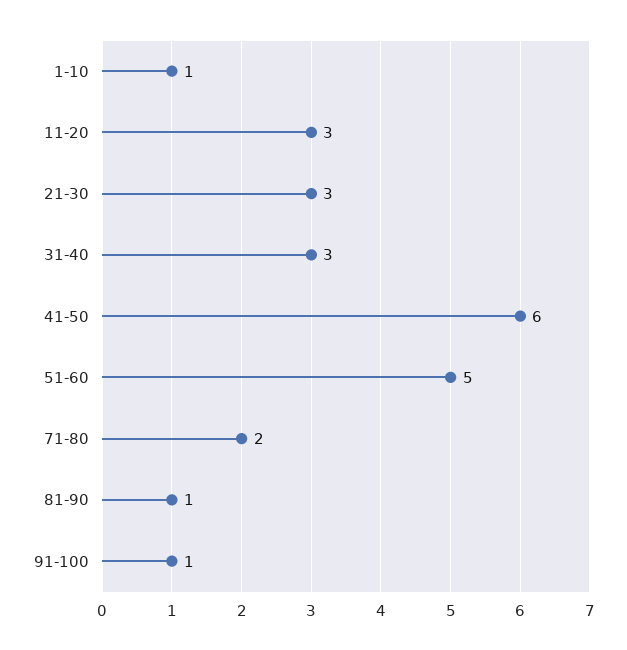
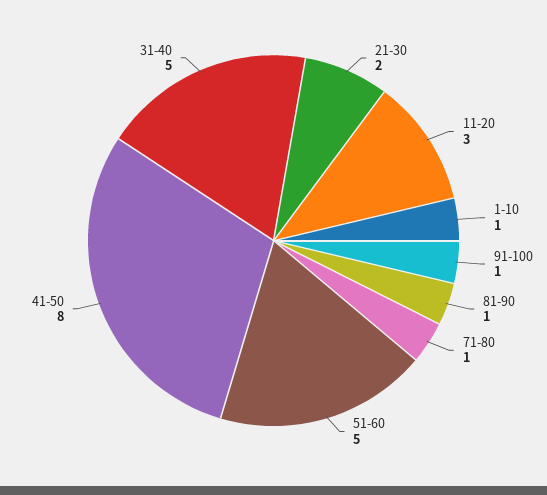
  {
    "1-10": 1,
    "11-20": 3,
-   "21-30": 3,
+   "21-30": 2,
-   "31-40": 3,
+   "31-40": 5,
-   "41-50": 6,
+   "41-50": 8,
    "51-60": 5,
-   "71-80": 2,
+   "71-80": 1,
    "81-90": 1,
    "91-100": 1
  }

